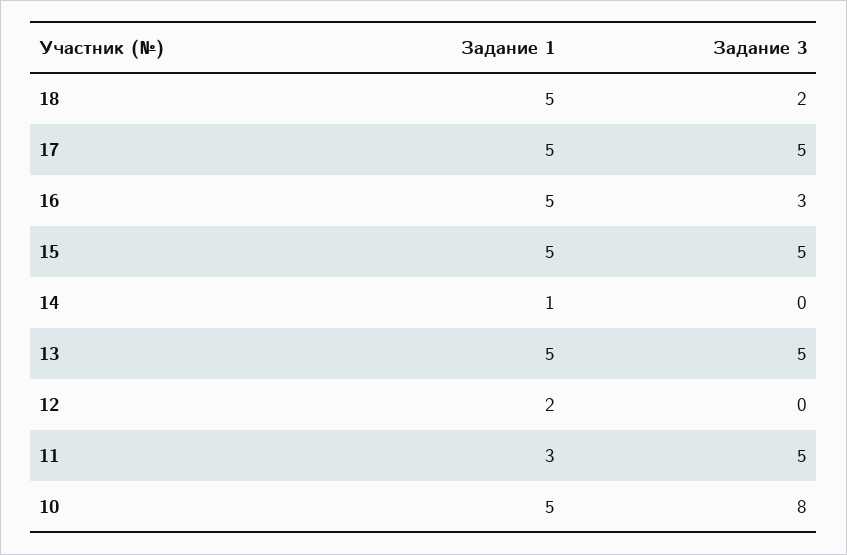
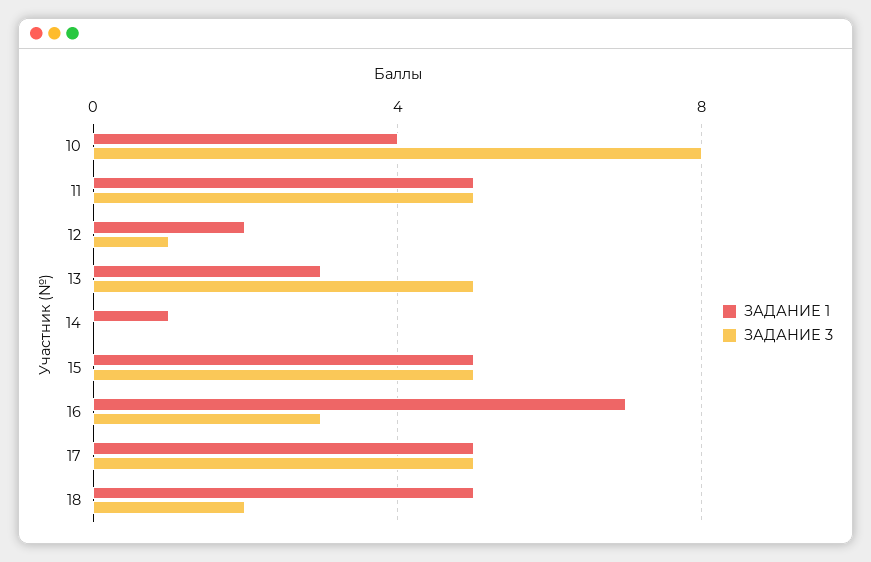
  {
    "Задание 1": {
      "18": 5,
      "17": 5,
-     "16": 5,
+     "16": 7,
      "15": 5,
      "14": 1,
-     "13": 5,
+     "13": 3,
      "12": 2,
-     "11": 3,
+     "11": 5,
-     "10": 5
+     "10": 4
    },
    "Задание 3": {
      "18": 2,
      "17": 5,
      "16": 3,
      "15": 5,
      "14": 0,
      "13": 5,
-     "12": 0,
+     "12": 1,
      "11": 5,
      "10": 8
    }
  }

